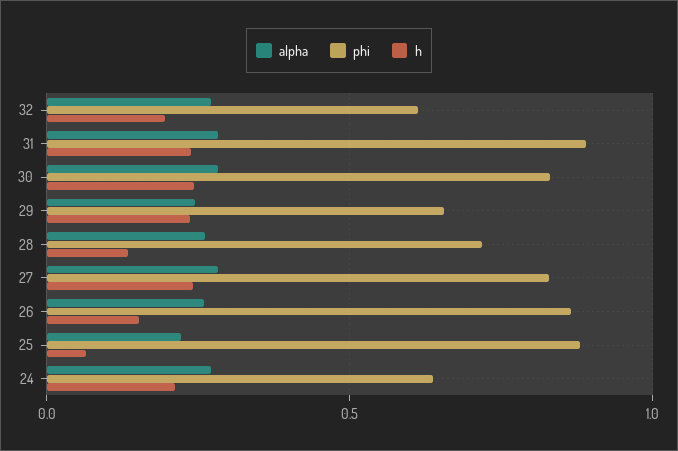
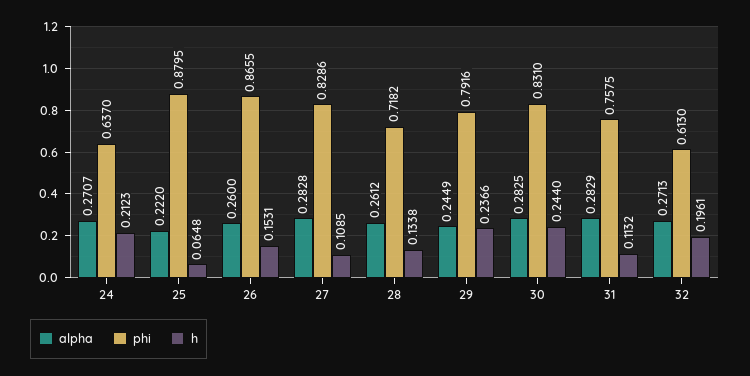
  {
    "alpha": {
      "32": 0.2713,
      "31": 0.2829,
      "30": 0.2825,
      "29": 0.2449,
      "28": 0.2612,
      "27": 0.2828,
      "26": 0.26,
      "25": 0.222,
      "24": 0.2707
    },
    "phi": {
      "32": 0.613,
-     "31": 0.9,
+     "31": 0.7575,
      "30": 0.831,
-     "29": 0.65,
+     "29": 0.7916,
      "28": 0.7182,
      "27": 0.8286,
      "26": 0.8655,
      "25": 0.8795,
      "24": 0.637
    },
    "h": {
      "32": 0.1961,
-     "31": 0.25,
+     "31": 0.1132,
      "30": 0.244,
      "29": 0.2366,
      "28": 0.1338,
-     "27": 0.25,
+     "27": 0.1085,
      "26": 0.1531,
      "25": 0.0648,
      "24": 0.2123
    }
  }

